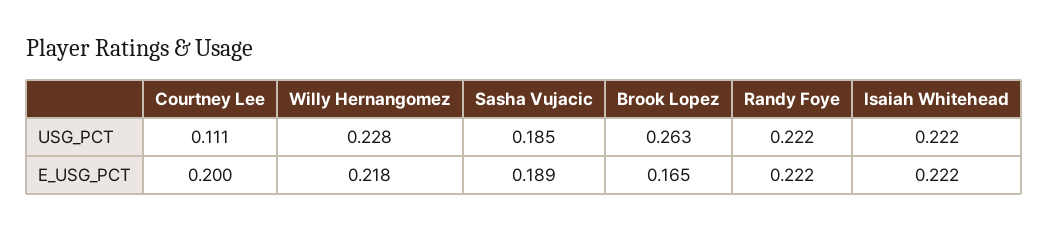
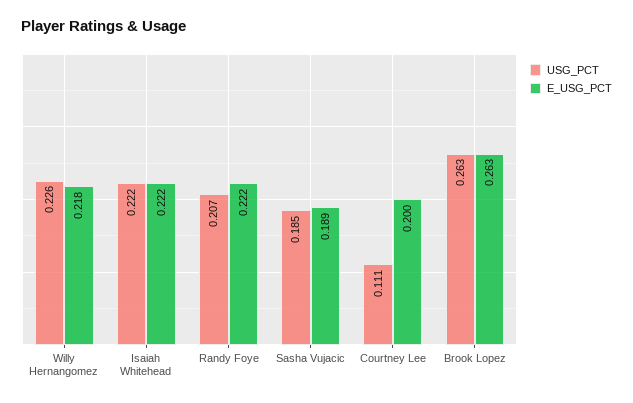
  {
    "USG_PCT": {
      "Courtney Lee": 0.111,
-     "Willy Hernangomez": 0.228,
+     "Willy Hernangomez": 0.226,
      "Sasha Vujacic": 0.185,
      "Brook Lopez": 0.263,
-     "Randy Foye": 0.222,
+     "Randy Foye": 0.207,
      "Isaiah Whitehead": 0.222
    },
    "E_USG_PCT": {
      "Courtney Lee": 0.2,
      "Willy Hernangomez": 0.218,
      "Sasha Vujacic": 0.189,
-     "Brook Lopez": 0.165,
+     "Brook Lopez": 0.263,
      "Randy Foye": 0.222,
      "Isaiah Whitehead": 0.222
    }
  }

